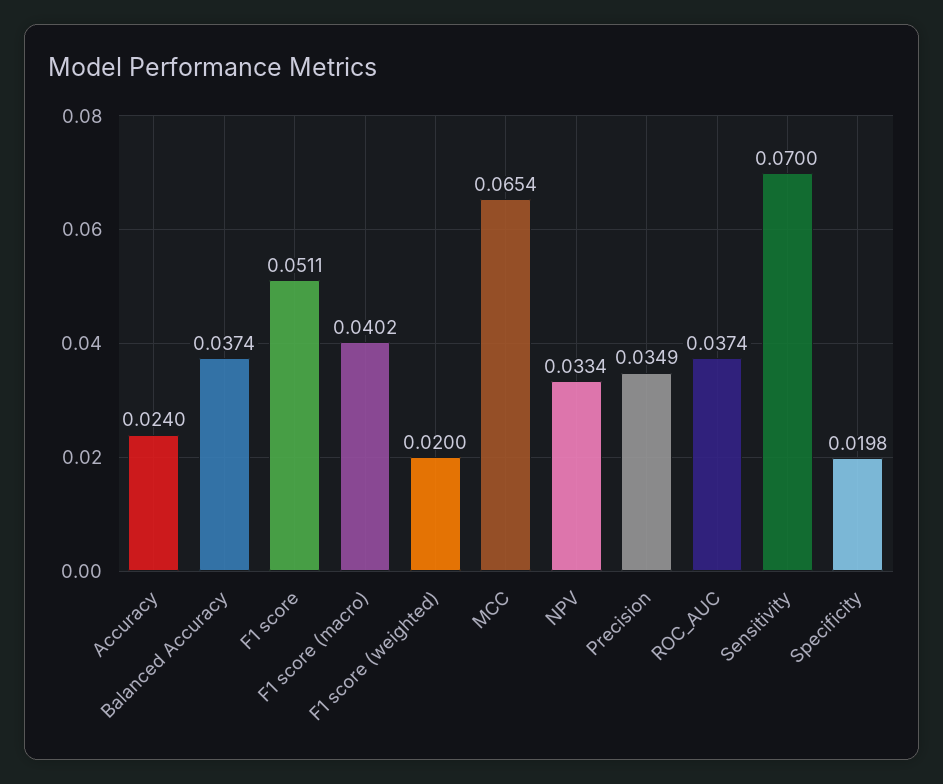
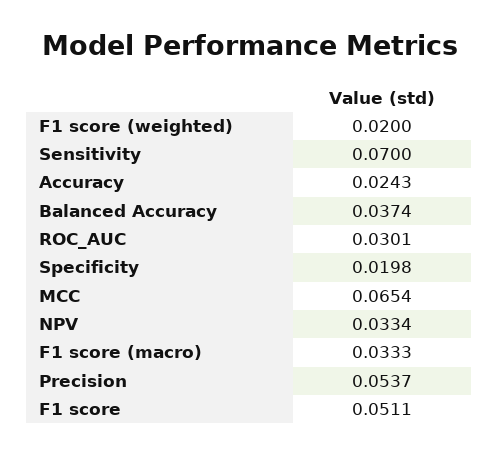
  {
-   "Accuracy": 0.024,
+   "Accuracy": 0.0243,
    "Balanced Accuracy": 0.0374,
    "F1 score": 0.0511,
-   "F1 score (macro)": 0.0402,
+   "F1 score (macro)": 0.0333,
    "F1 score (weighted)": 0.02,
    "MCC": 0.0654,
    "NPV": 0.0334,
-   "Precision": 0.0349,
+   "Precision": 0.0537,
-   "ROC_AUC": 0.0374,
+   "ROC_AUC": 0.0301,
    "Sensitivity": 0.07,
    "Specificity": 0.0198
  }

